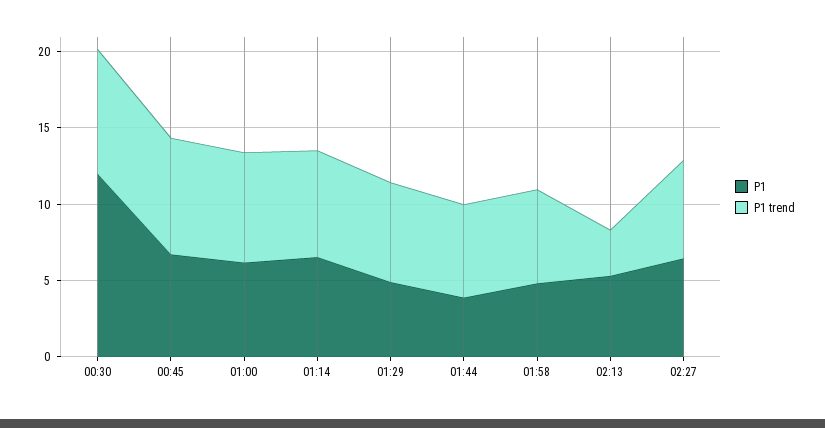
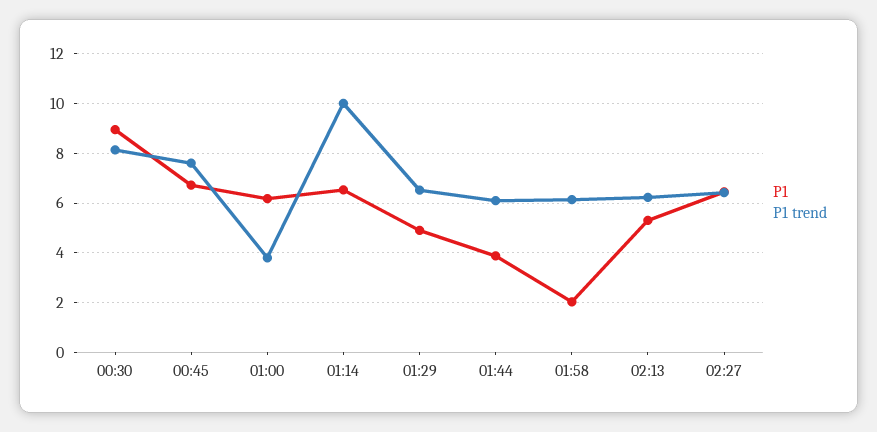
  {
    "P1": {
-     "00:30": 12,
+     "00:30": 9,
      "00:45": 6.75,
      "01:00": 6.25,
      "01:14": 6.5,
      "01:29": 5,
      "01:44": 4,
-     "01:58": 5,
+     "01:58": 2,
      "02:13": 5.25,
      "02:27": 6.5
    },
    "P1 trend": {
      "00:30": 8.25,
      "00:45": 7.5,
-     "01:00": 7,
+     "01:00": 3.75,
-     "01:14": 7,
+     "01:14": 10,
      "01:29": 6.5,
      "01:44": 6,
      "01:58": 6.25,
-     "02:13": 3,
+     "02:13": 6.25,
      "02:27": 6.5
    }
  }

